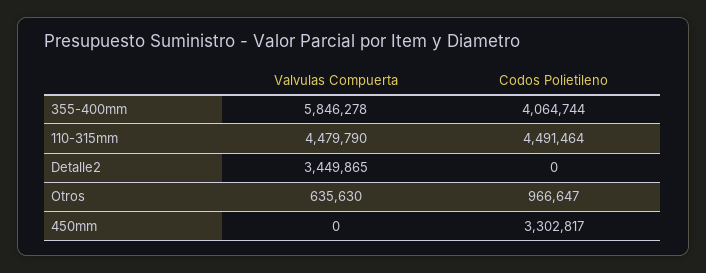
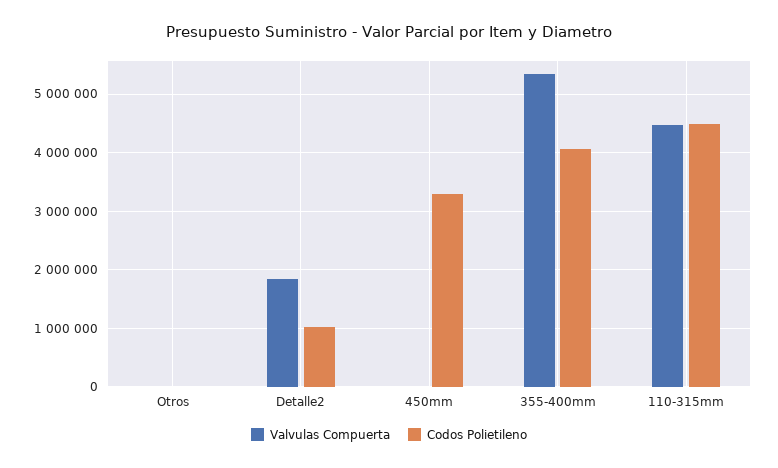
  {
    "Valvulas Compuerta": {
-     "355-400mm": 5846278,
+     "355-400mm": 5400000,
      "110-315mm": 4479790,
-     "Detalle2": 3449865,
+     "Detalle2": 1800000,
-     "Otros": 635630,
+     "Otros": 0,
      "450mm": 0
    },
    "Codos Polietileno": {
      "355-400mm": 4064744,
      "110-315mm": 4491464,
-     "Detalle2": 0,
+     "Detalle2": 1000000,
-     "Otros": 966647,
+     "Otros": 0,
      "450mm": 3302817
    }
  }

